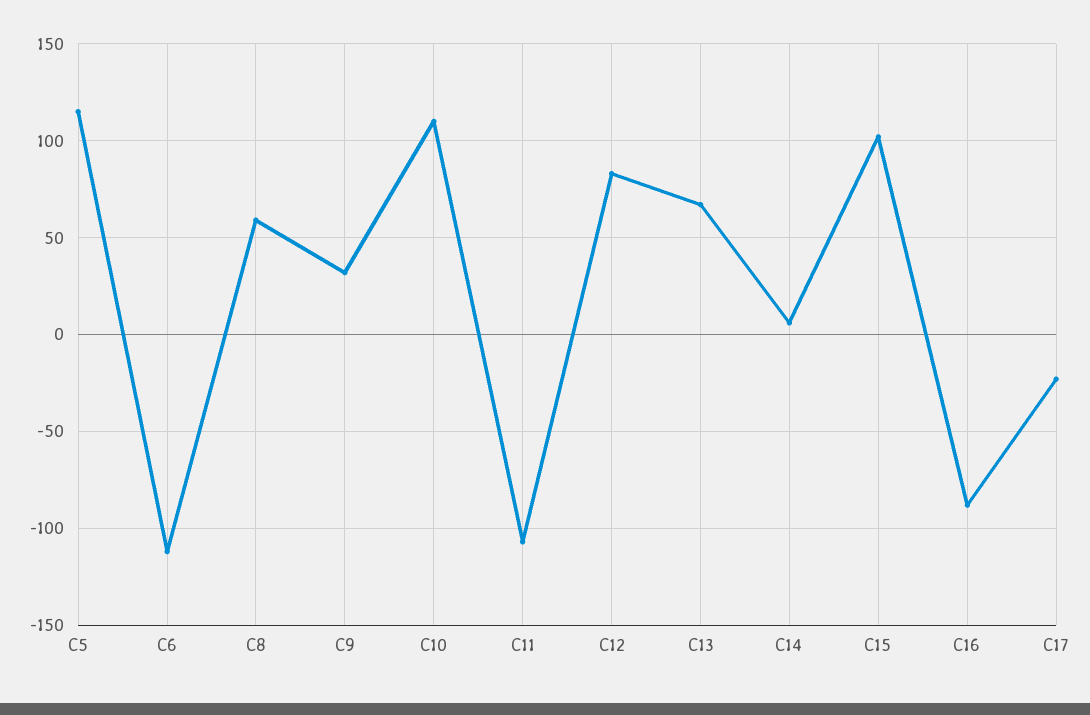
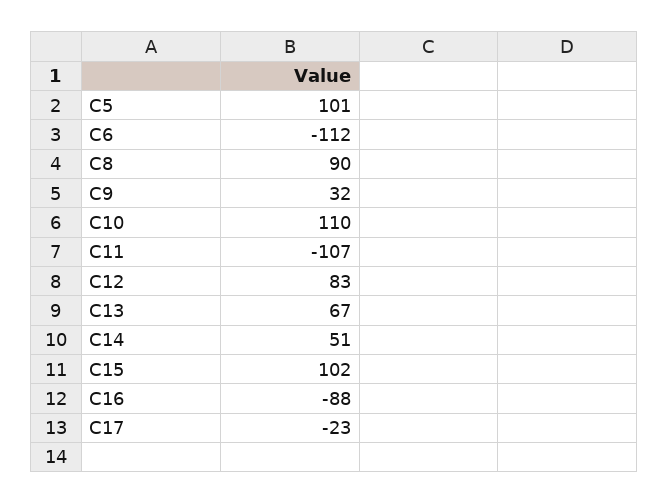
  {
-   "C5": 115,
+   "C5": 101,
    "C6": -112,
-   "C8": 60,
+   "C8": 90,
    "C9": 32,
    "C10": 110,
    "C11": -107,
    "C12": 83,
    "C13": 67,
-   "C14": 5,
+   "C14": 51,
    "C15": 102,
    "C16": -88,
    "C17": -23
  }

